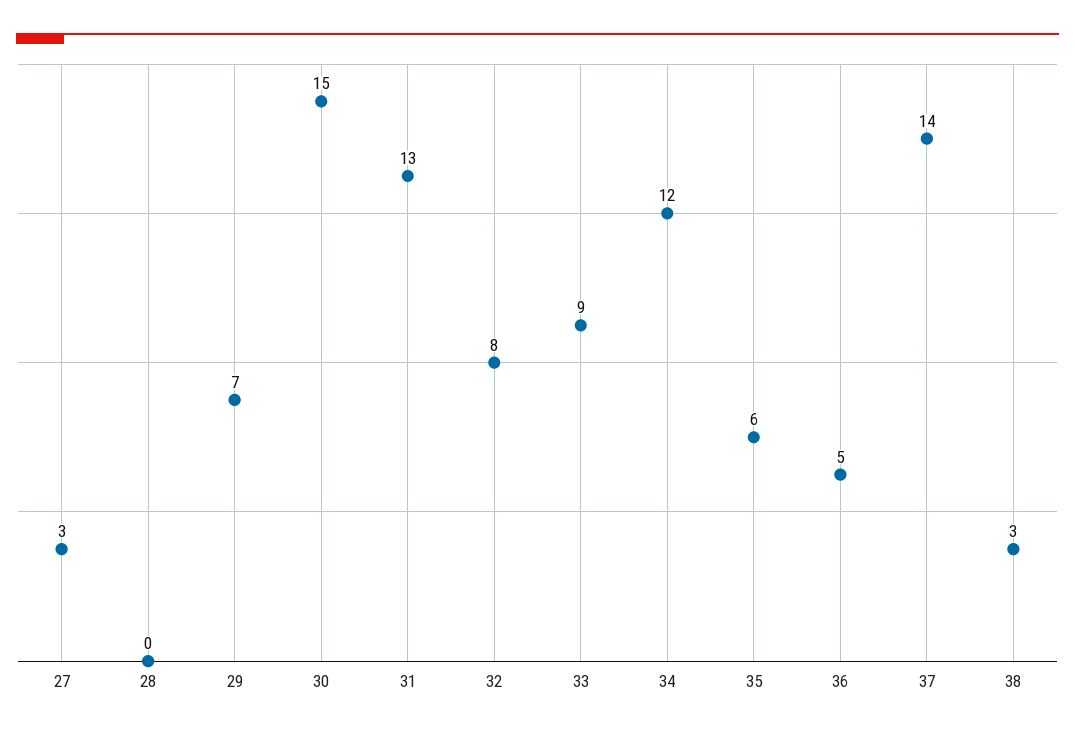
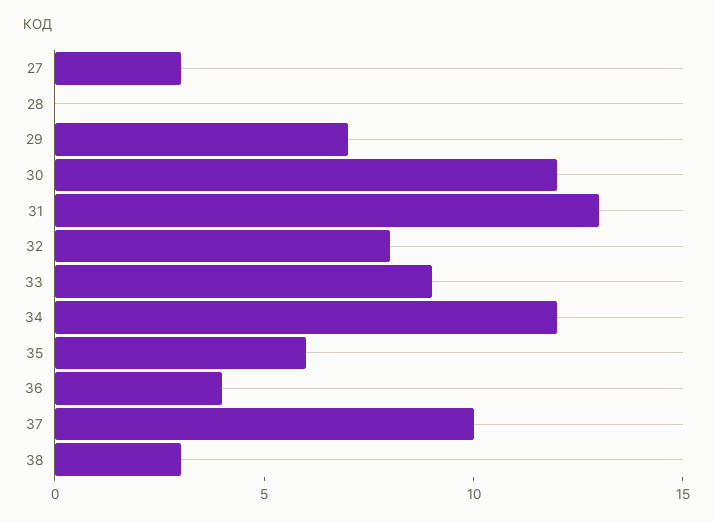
  {
    "27": 3,
    "28": 0,
    "29": 7,
-   "30": 15,
+   "30": 12,
    "31": 13,
    "32": 8,
    "33": 9,
    "34": 12,
    "35": 6,
-   "36": 5,
+   "36": 4,
-   "37": 14,
+   "37": 10,
    "38": 3
  }

